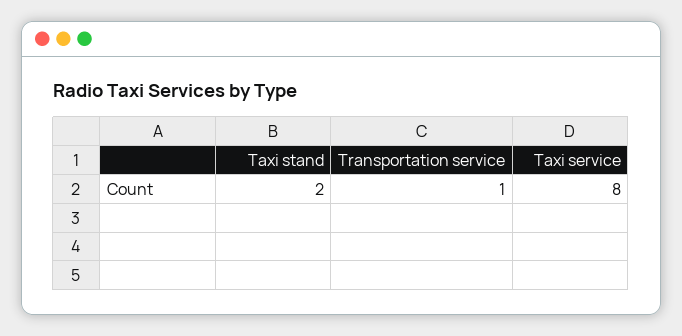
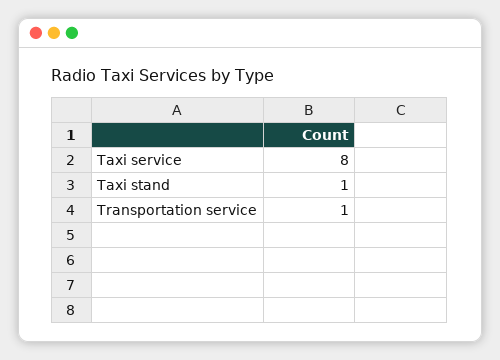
  {
-   "Taxi stand": 2,
+   "Taxi stand": 1,
    "Transportation service": 1,
    "Taxi service": 8
  }

